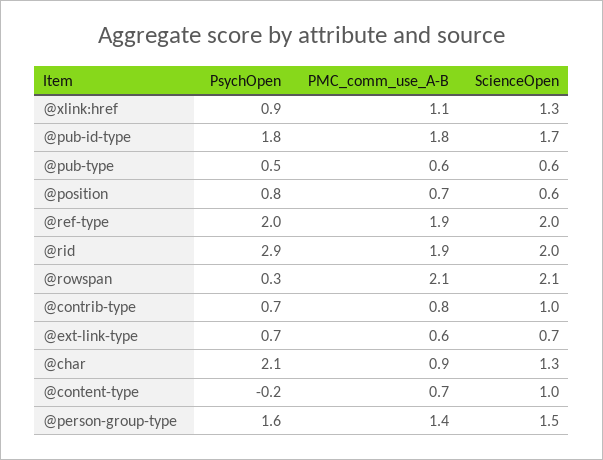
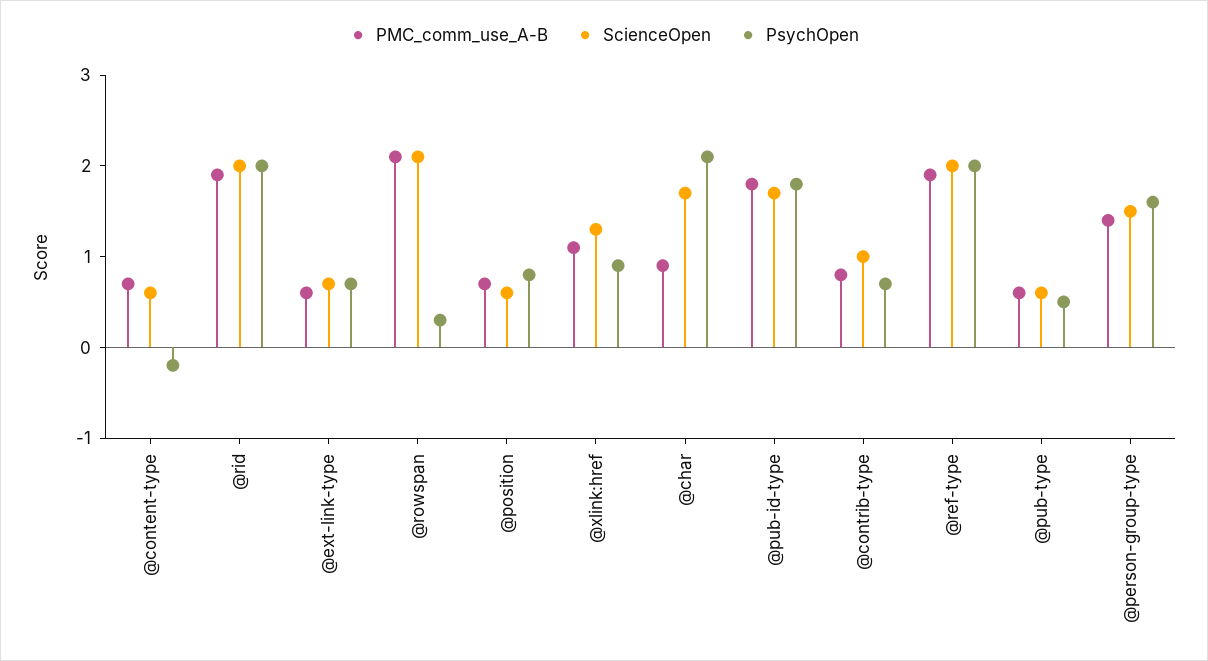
  {
    "PsychOpen": {
      "@xlink:href": 0.9,
      "@pub-id-type": 1.8,
      "@pub-type": 0.5,
      "@position": 0.8,
      "@ref-type": 2,
-     "@rid": 2.9,
+     "@rid": 2,
      "@rowspan": 0.3,
      "@contrib-type": 0.7,
      "@ext-link-type": 0.7,
      "@char": 2.1,
      "@content-type": -0.2,
      "@person-group-type": 1.6
    },
    "PMC_comm_use_A-B": {
      "@xlink:href": 1.1,
      "@pub-id-type": 1.8,
      "@pub-type": 0.6,
      "@position": 0.7,
      "@ref-type": 1.9,
      "@rid": 1.9,
      "@rowspan": 2.1,
      "@contrib-type": 0.8,
      "@ext-link-type": 0.6,
      "@char": 0.9,
      "@content-type": 0.7,
      "@person-group-type": 1.4
    },
    "ScienceOpen": {
      "@xlink:href": 1.3,
      "@pub-id-type": 1.7,
      "@pub-type": 0.6,
      "@position": 0.6,
      "@ref-type": 2,
      "@rid": 2,
      "@rowspan": 2.1,
      "@contrib-type": 1,
      "@ext-link-type": 0.7,
-     "@char": 1.3,
+     "@char": 1.7,
-     "@content-type": 1,
+     "@content-type": 0.6,
      "@person-group-type": 1.5
    }
  }

